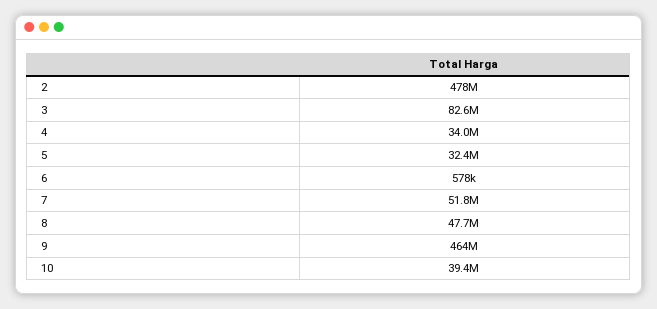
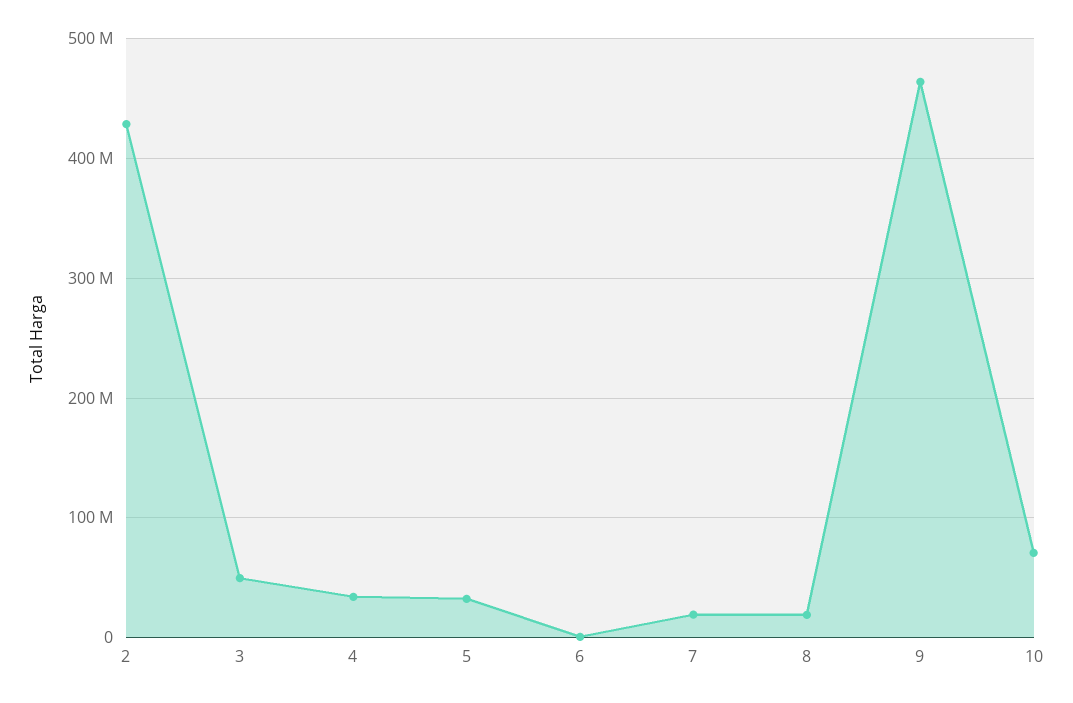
  {
-   "2": 478000000,
+   "2": 430000000,
-   "3": 82600000,
+   "3": 50000000,
    "4": 34000000,
    "5": 32400000,
    "6": 578000,
-   "7": 51800000,
+   "7": 20000000,
-   "8": 47700000,
+   "8": 20000000,
    "9": 464000000,
-   "10": 39400000
+   "10": 70000000
  }

